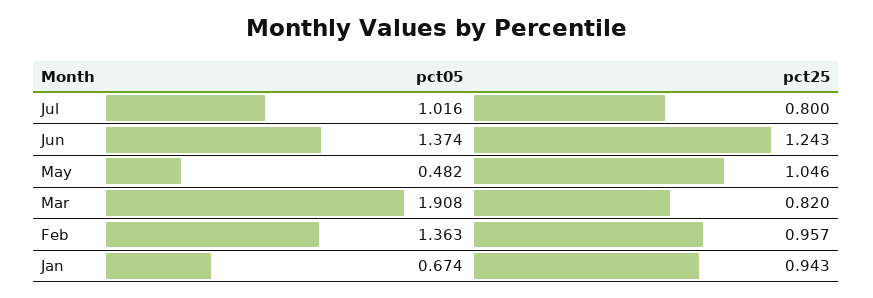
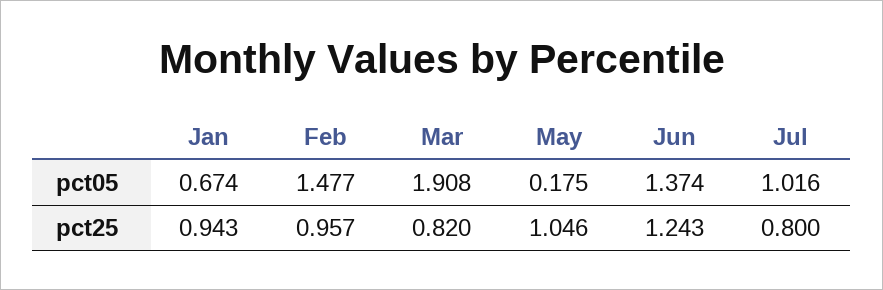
  {
    "pct05": {
      "Jul": 1.016,
      "Jun": 1.374,
-     "May": 0.482,
+     "May": 0.175,
      "Mar": 1.908,
-     "Feb": 1.363,
+     "Feb": 1.477,
      "Jan": 0.674
    },
    "pct25": {
      "Jul": 0.8,
      "Jun": 1.243,
      "May": 1.046,
      "Mar": 0.82,
      "Feb": 0.957,
      "Jan": 0.943
    }
  }

